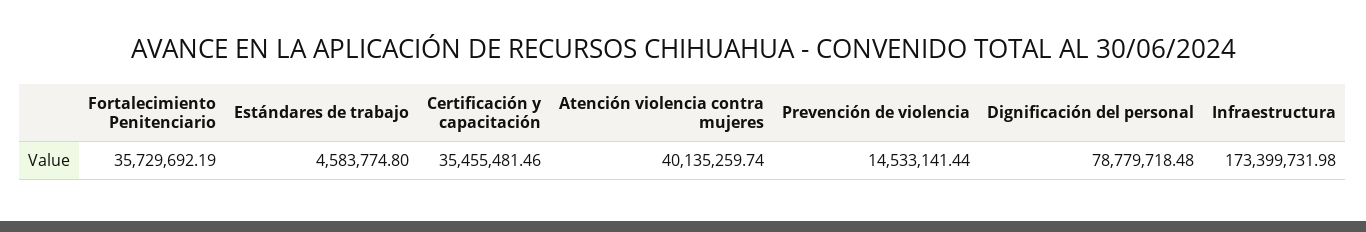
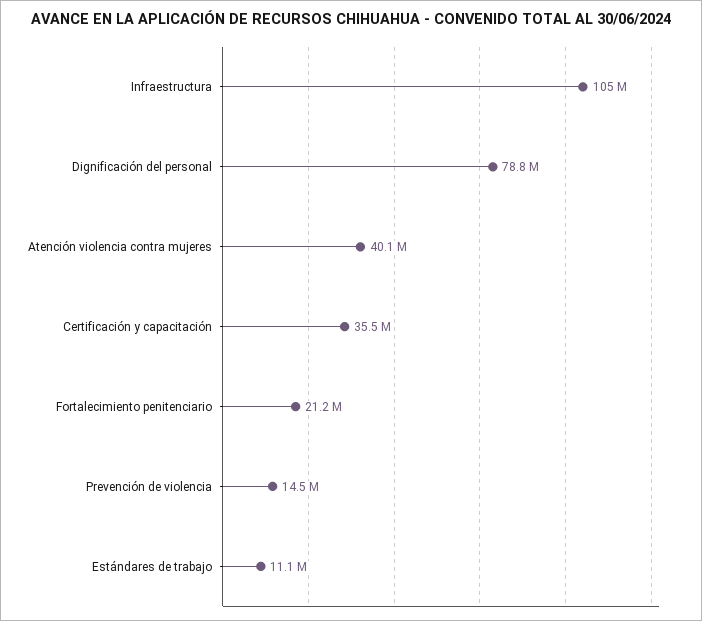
  {
-   "Fortalecimiento Penitenciario": 35729692.19,
+   "Fortalecimiento Penitenciario": 21200000,
-   "Estándares de trabajo": 4583774.8,
+   "Estándares de trabajo": 11100000,
    "Certificación y capacitación": 35455481.46,
    "Atención violencia contra mujeres": 40135259.74,
    "Prevención de violencia": 14533141.44,
    "Dignificación del personal": 78779718.48,
-   "Infraestructura": 173399731.98
+   "Infraestructura": 105000000
  }

